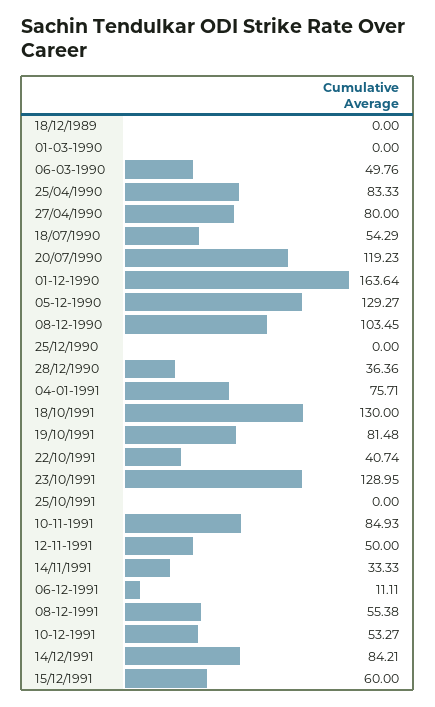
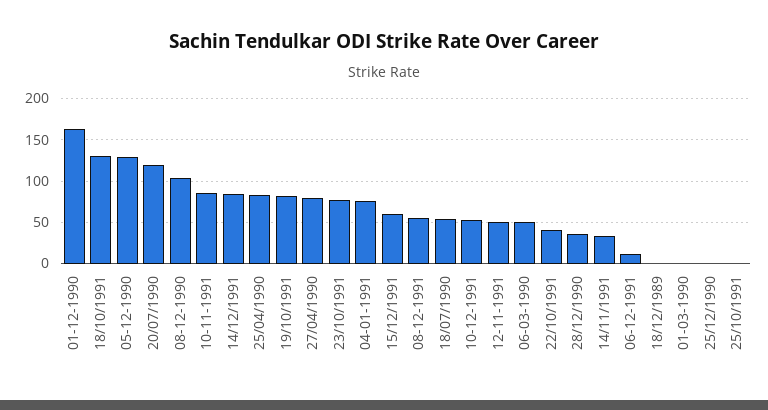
  {
    "18/12/1989": 0,
    "01-03-1990": 0,
    "06-03-1990": 49.76,
    "25/04/1990": 83.33,
    "27/04/1990": 80,
    "18/07/1990": 54.29,
    "20/07/1990": 119.23,
    "01-12-1990": 163.64,
    "05-12-1990": 129.27,
    "08-12-1990": 103.45,
    "25/12/1990": 0,
    "28/12/1990": 36.36,
    "04-01-1991": 75.71,
    "18/10/1991": 130,
    "19/10/1991": 81.48,
    "22/10/1991": 40.74,
-   "23/10/1991": 128.95,
+   "23/10/1991": 80,
    "25/10/1991": 0,
    "10-11-1991": 84.93,
    "12-11-1991": 50,
    "14/11/1991": 33.33,
    "06-12-1991": 11.11,
    "08-12-1991": 55.38,
    "10-12-1991": 53.27,
    "14/12/1991": 84.21,
    "15/12/1991": 60
  }

